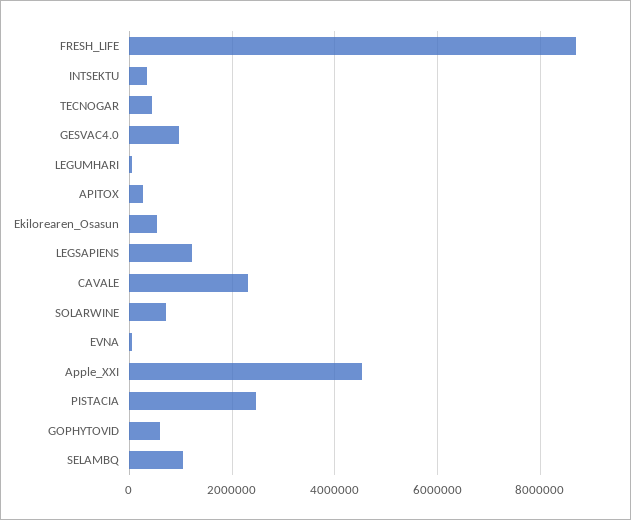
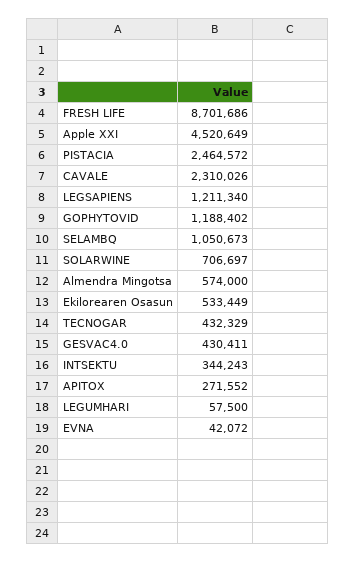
  {
    "FRESH_LIFE": 8701686,
    "INTSEKTU": 344243,
    "TECNOGAR": 432329,
-   "GESVAC4.0": 1000000,
+   "GESVAC4.0": 430411,
    "LEGUMHARI": 57500,
    "APITOX": 271552,
    "Ekilorearen_Osasun": 533449,
    "LEGSAPIENS": 1211340,
    "CAVALE": 2310026,
    "SOLARWINE": 706697,
    "EVNA": 42072,
    "Apple_XXI": 4520649,
    "PISTACIA": 2464572,
-   "GOPHYTOVID": 600000,
+   "GOPHYTOVID": 1188402,
-   "SELAMBQ": 1050673
+   "SELAMBQ": 1050673,
+   "Almendra Mingotsa": 574000
  }

